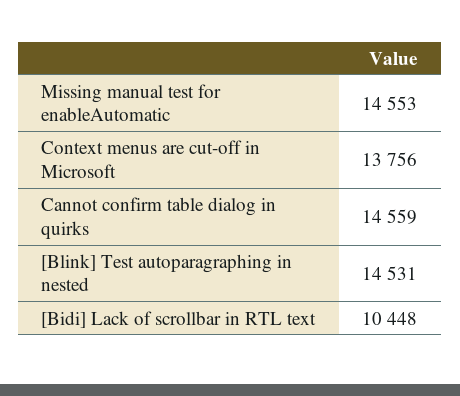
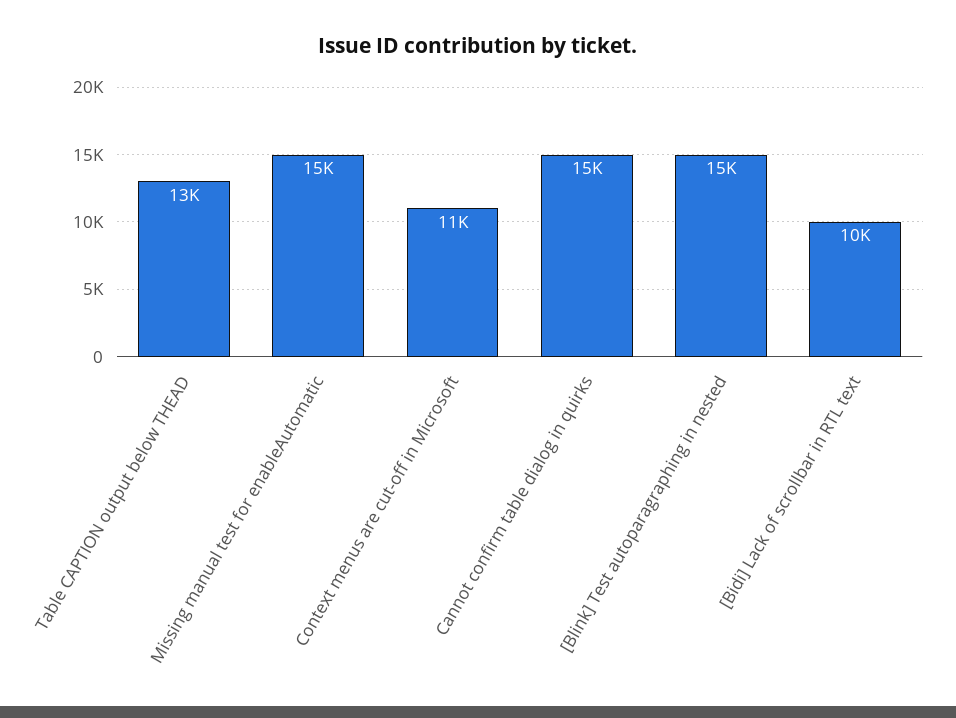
  {
    "Missing manual test for enableAutomatic": 14553,
-   "Context menus are cut-off in Microsoft": 13756,
+   "Context menus are cut-off in Microsoft": 11000,
    "Cannot confirm table dialog in quirks": 14559,
    "[Blink] Test autoparagraphing in nested": 14531,
-   "[Bidi] Lack of scrollbar in RTL text": 10448
+   "[Bidi] Lack of scrollbar in RTL text": 10448,
+   "Table CAPTION output below THEAD": 13000
  }

